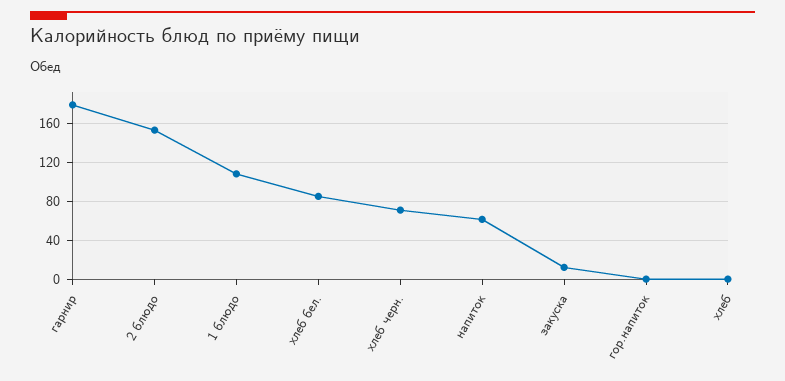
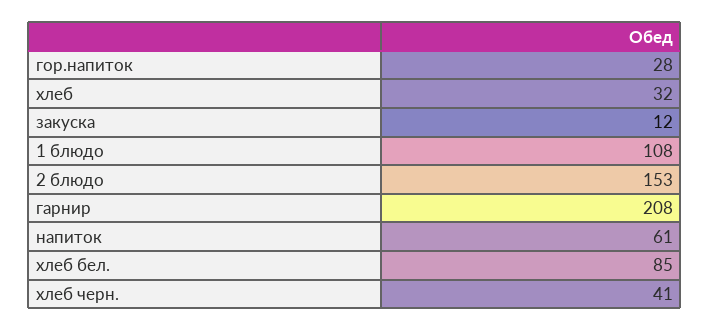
  {
-   "гарнир": 180,
+   "гарнир": 208,
    "2 блюдо": 153,
    "1 блюдо": 108,
    "хлеб бел.": 85,
-   "хлеб черн.": 70,
+   "хлеб черн.": 41,
    "напиток": 61,
    "закуска": 12,
-   "гор.напиток": 0,
+   "гор.напиток": 28,
-   "хлеб": 0
+   "хлеб": 32
  }

